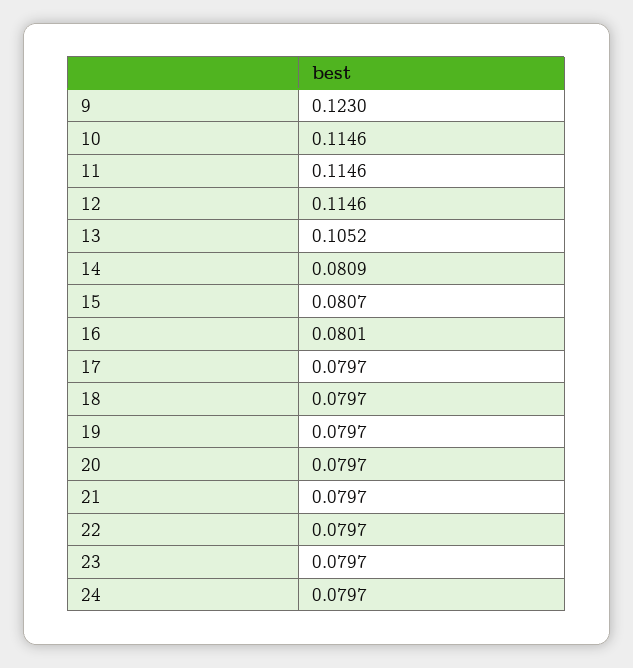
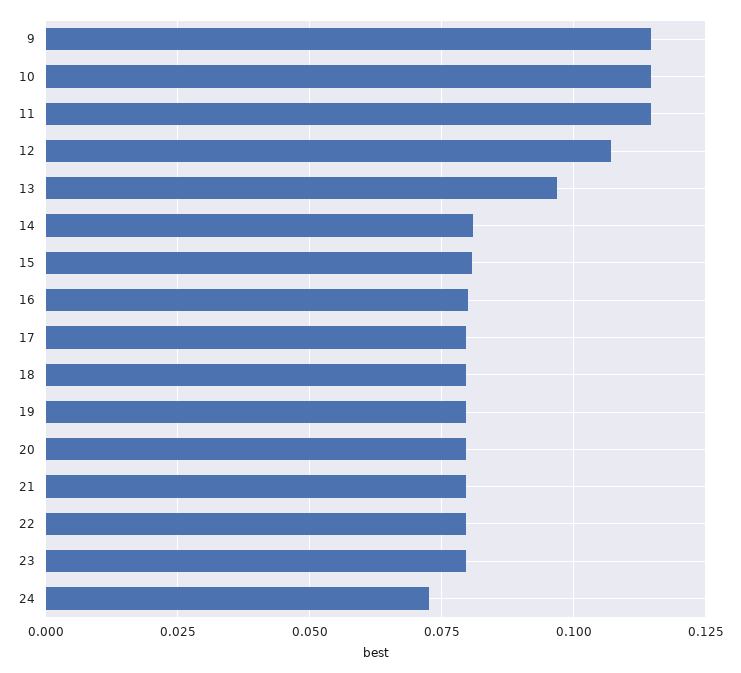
  {
-   "9": 0.123,
+   "9": 0.115,
    "10": 0.1146,
    "11": 0.1146,
-   "12": 0.1146,
+   "12": 0.1075,
-   "13": 0.1052,
+   "13": 0.0975,
    "14": 0.0809,
    "15": 0.0807,
    "16": 0.0801,
    "17": 0.0797,
    "18": 0.0797,
    "19": 0.0797,
    "20": 0.0797,
    "21": 0.0797,
    "22": 0.0797,
    "23": 0.0797,
-   "24": 0.0797
+   "24": 0.0725
  }

